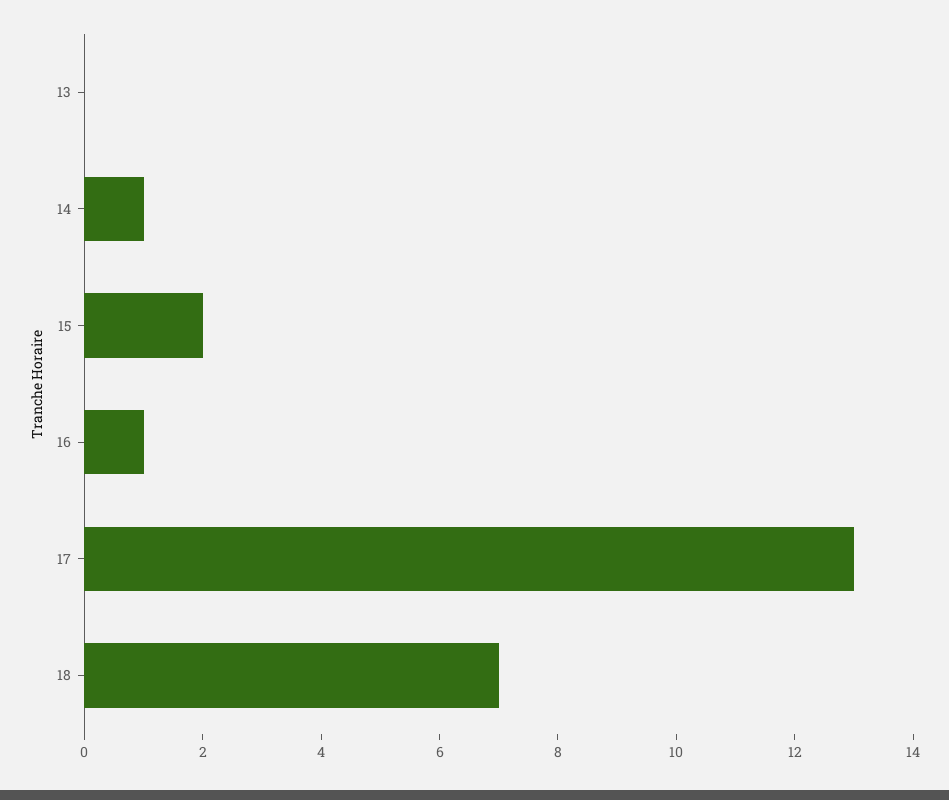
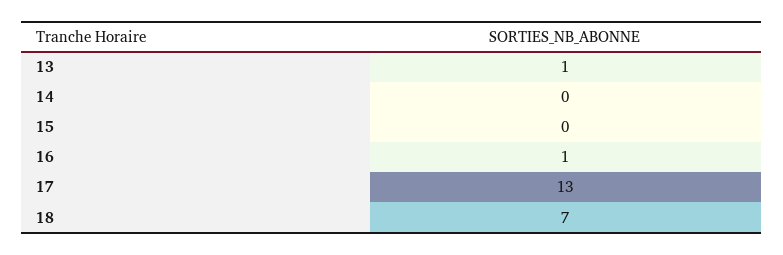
  {
-   "13": 0,
+   "13": 1,
-   "14": 1,
+   "14": 0,
-   "15": 2,
+   "15": 0,
    "16": 1,
    "17": 13,
    "18": 7
  }

